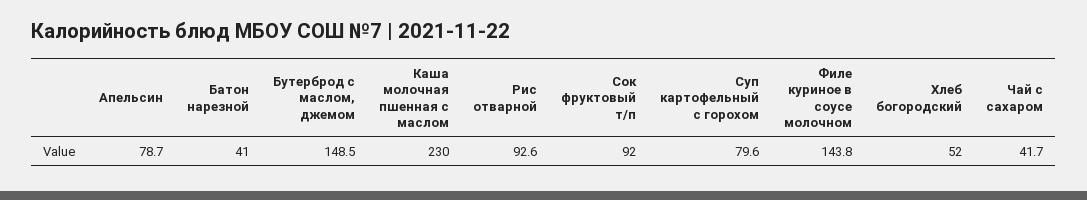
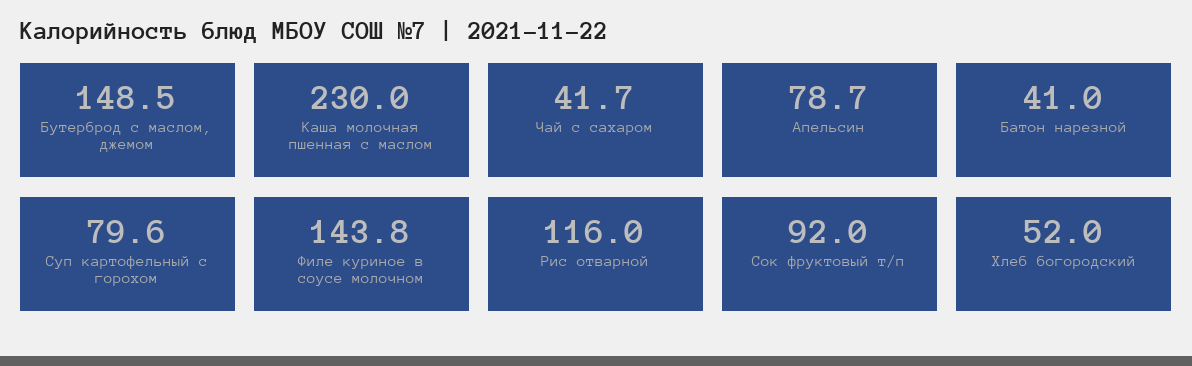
  {
    "Апельсин": 78.7,
    "Батон нарезной": 41,
    "Бутерброд с маслом, джемом": 148.5,
    "Каша молочная пшенная с маслом": 230,
-   "Рис отварной": 92.6,
+   "Рис отварной": 116,
    "Сок фруктовый т/п": 92,
    "Суп картофельный с горохом": 79.6,
    "Филе куриное в соусе молочном": 143.8,
    "Хлеб богородский": 52,
    "Чай с сахаром": 41.7
  }

